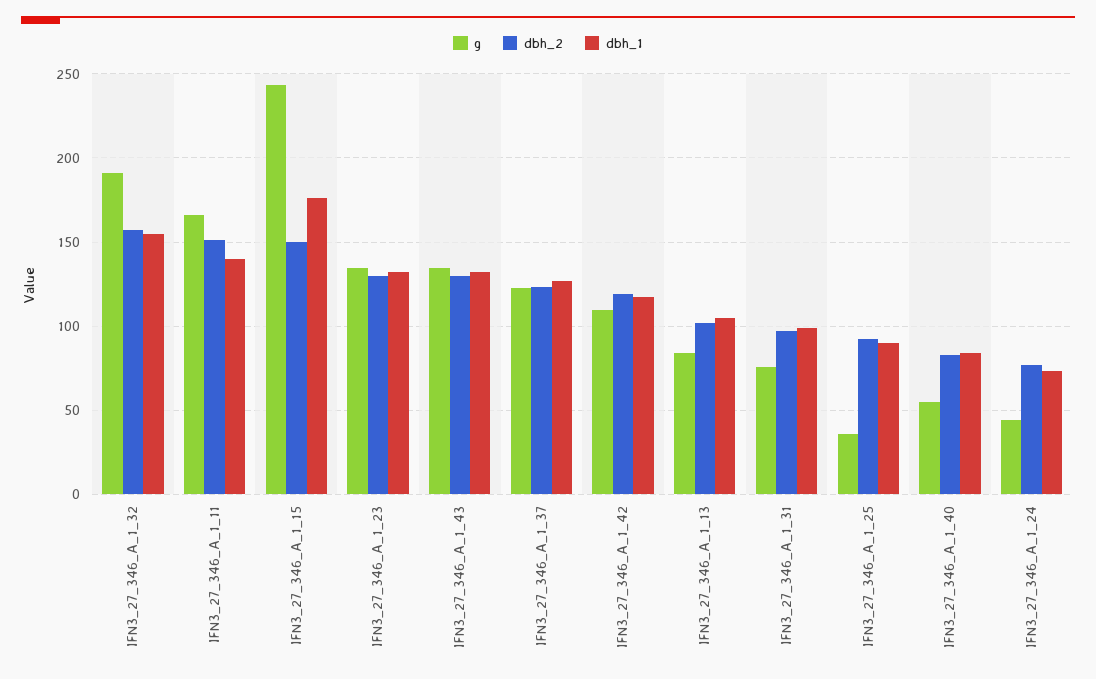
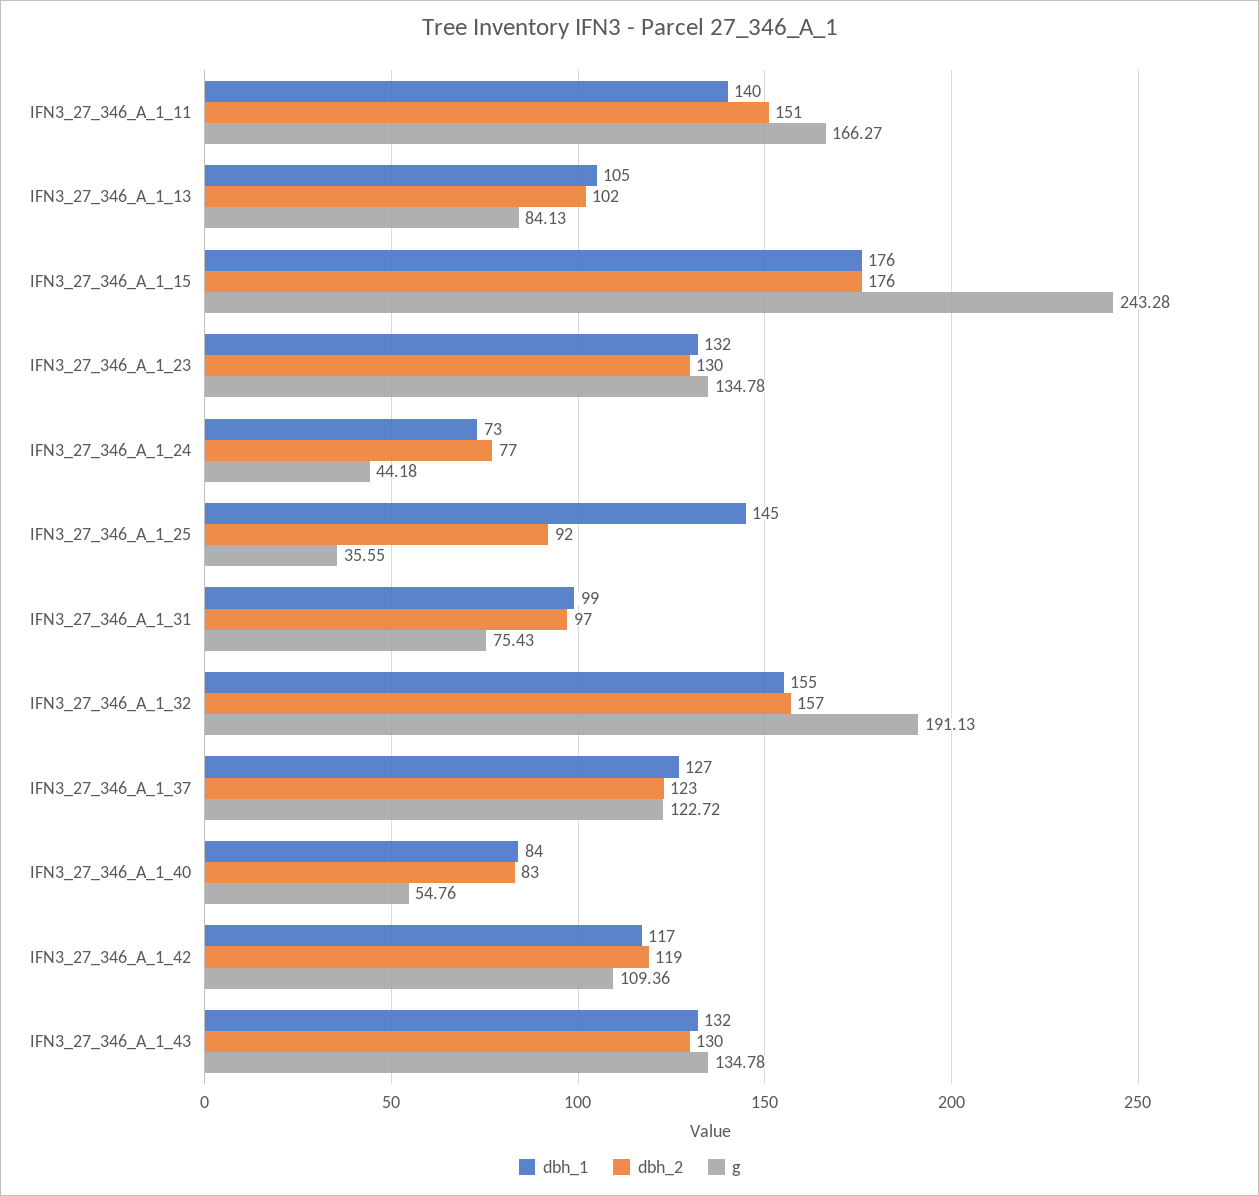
  {
    "g": {
      "IFN3_27_346_A_1_32": 191.13,
      "IFN3_27_346_A_1_11": 166.27,
      "IFN3_27_346_A_1_15": 243.28,
      "IFN3_27_346_A_1_23": 134.78,
      "IFN3_27_346_A_1_43": 134.78,
      "IFN3_27_346_A_1_37": 122.72,
      "IFN3_27_346_A_1_42": 109.36,
      "IFN3_27_346_A_1_13": 84.13,
      "IFN3_27_346_A_1_31": 75.43,
      "IFN3_27_346_A_1_25": 35.55,
      "IFN3_27_346_A_1_40": 54.76,
      "IFN3_27_346_A_1_24": 44.18
    },
    "dbh_2": {
      "IFN3_27_346_A_1_32": 157,
      "IFN3_27_346_A_1_11": 151,
-     "IFN3_27_346_A_1_15": 150,
+     "IFN3_27_346_A_1_15": 176,
      "IFN3_27_346_A_1_23": 130,
      "IFN3_27_346_A_1_43": 130,
      "IFN3_27_346_A_1_37": 123,
      "IFN3_27_346_A_1_42": 119,
      "IFN3_27_346_A_1_13": 102,
      "IFN3_27_346_A_1_31": 97,
      "IFN3_27_346_A_1_25": 92,
      "IFN3_27_346_A_1_40": 83,
      "IFN3_27_346_A_1_24": 77
    },
    "dbh_1": {
      "IFN3_27_346_A_1_32": 155,
      "IFN3_27_346_A_1_11": 140,
      "IFN3_27_346_A_1_15": 176,
      "IFN3_27_346_A_1_23": 132,
      "IFN3_27_346_A_1_43": 132,
      "IFN3_27_346_A_1_37": 127,
      "IFN3_27_346_A_1_42": 117,
      "IFN3_27_346_A_1_13": 105,
      "IFN3_27_346_A_1_31": 99,
-     "IFN3_27_346_A_1_25": 90,
+     "IFN3_27_346_A_1_25": 145,
      "IFN3_27_346_A_1_40": 84,
      "IFN3_27_346_A_1_24": 73
    }
  }

